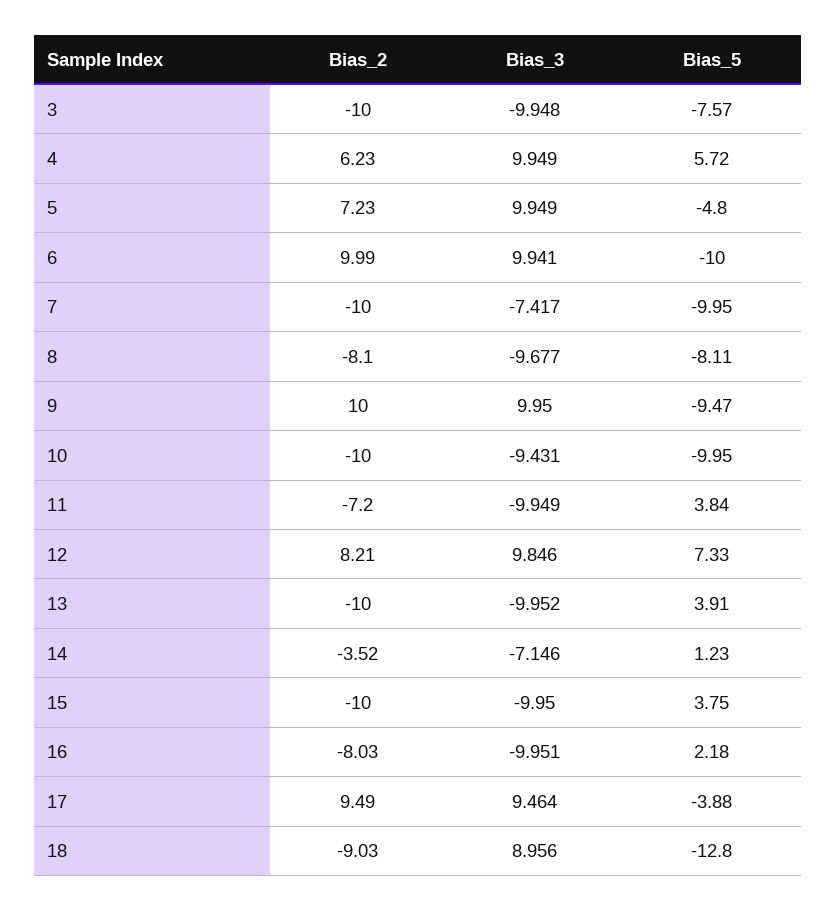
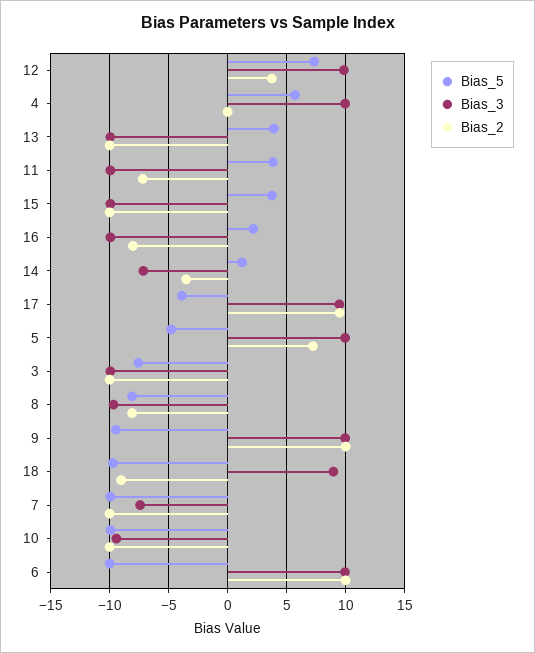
  {
    "Bias_2": {
      "3": -10,
-     "4": 6.23,
+     "4": 0,
      "5": 7.23,
      "6": 9.99,
      "7": -10,
      "8": -8.1,
      "9": 10,
      "10": -10,
      "11": -7.2,
-     "12": 8.21,
+     "12": 4,
      "13": -10,
      "14": -3.52,
      "15": -10,
      "16": -8.03,
      "17": 9.49,
      "18": -9.03
    },
    "Bias_3": {
      "3": -9.948,
      "4": 9.949,
      "5": 9.949,
      "6": 9.941,
      "7": -7.417,
      "8": -9.677,
      "9": 9.95,
      "10": -9.431,
      "11": -9.949,
      "12": 9.846,
      "13": -9.952,
      "14": -7.146,
      "15": -9.95,
      "16": -9.951,
      "17": 9.464,
      "18": 8.956
    },
    "Bias_5": {
      "3": -7.57,
      "4": 5.72,
      "5": -4.8,
      "6": -10,
      "7": -9.95,
      "8": -8.11,
      "9": -9.47,
      "10": -9.95,
      "11": 3.84,
      "12": 7.33,
      "13": 3.91,
      "14": 1.23,
      "15": 3.75,
      "16": 2.18,
      "17": -3.88,
-     "18": -12.8
+     "18": -10
    }
  }

